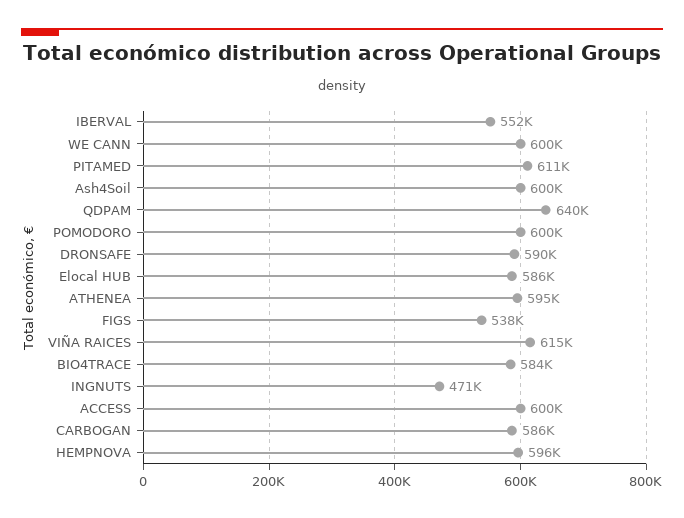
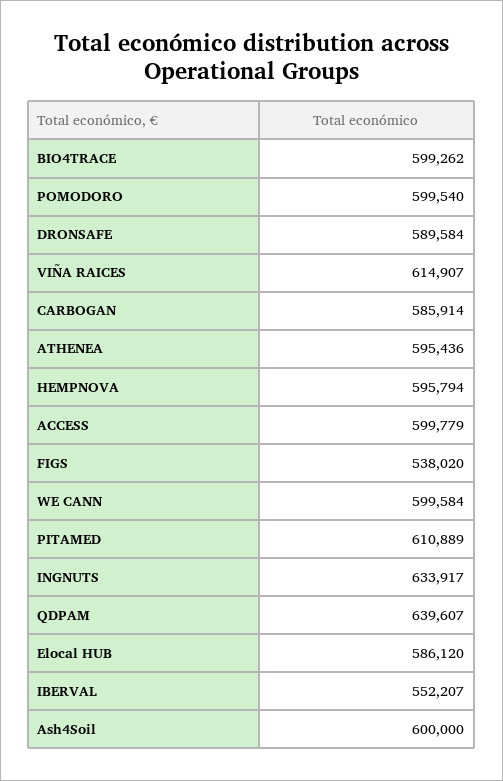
  {
    "IBERVAL": 552207,
    "WE CANN": 599584,
    "PITAMED": 610889,
    "Ash4Soil": 600000,
    "QDPAM": 639607,
    "POMODORO": 599540,
    "DRONSAFE": 589584,
    "Elocal HUB": 586120,
    "ATHENEA": 595436,
    "FIGS": 538020,
    "VIÑA RAICES": 614907,
-   "BIO4TRACE": 584000,
+   "BIO4TRACE": 599262,
-   "INGNUTS": 471000,
+   "INGNUTS": 633917,
    "ACCESS": 599779,
    "CARBOGAN": 585914,
    "HEMPNOVA": 595794
  }

